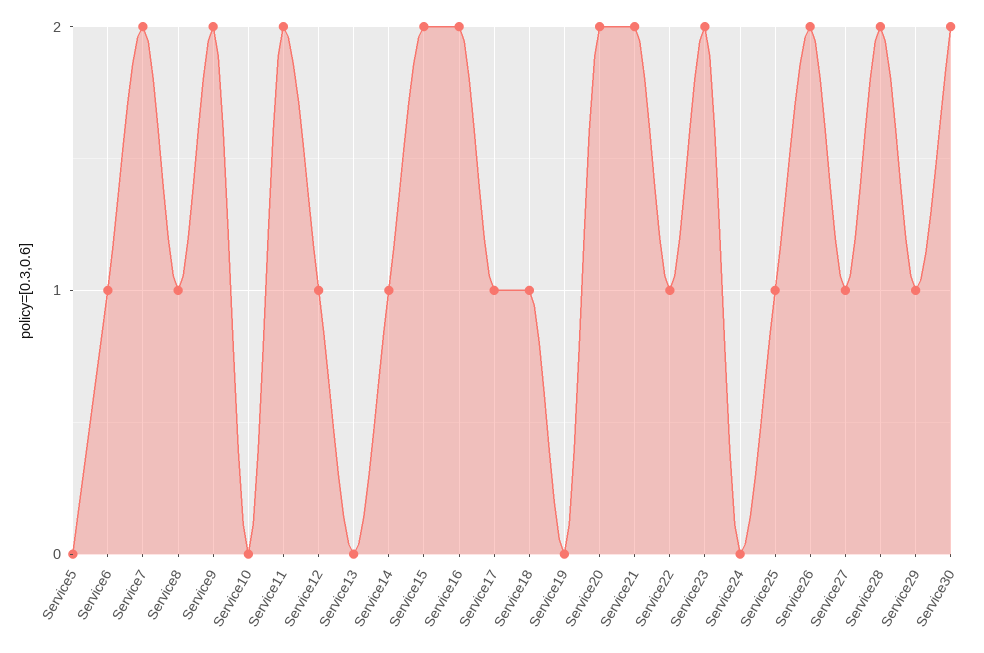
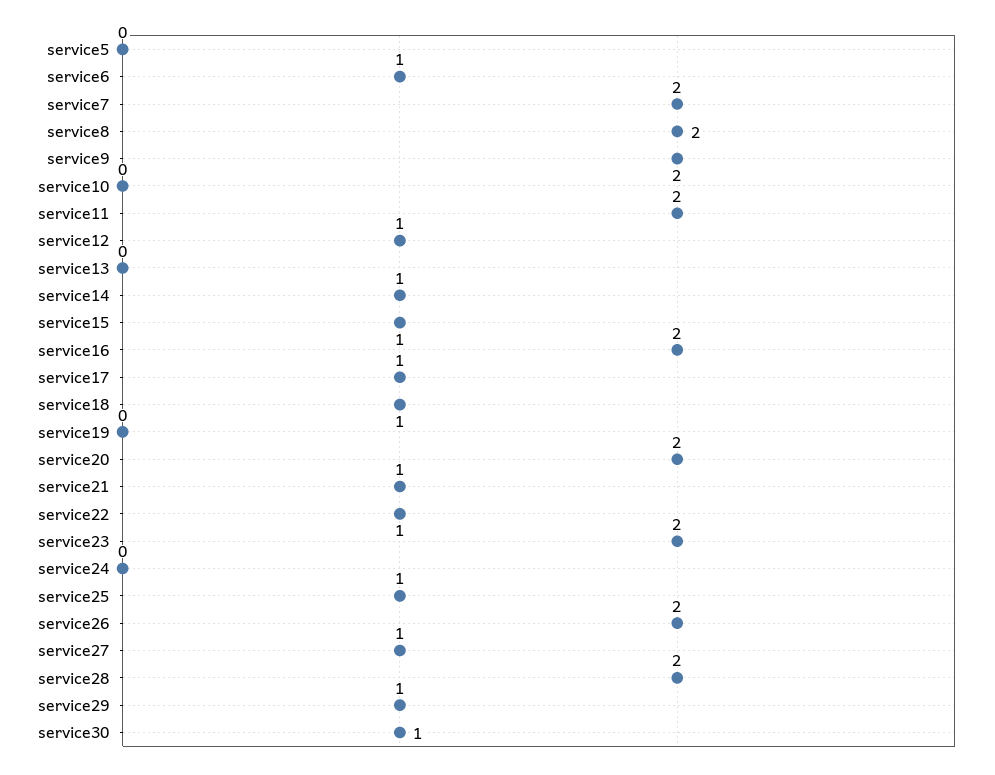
  {
    "Service5": 0,
    "Service6": 1,
    "Service7": 2,
-   "Service8": 1,
+   "Service8": 2,
    "Service9": 2,
    "Service10": 0,
    "Service11": 2,
    "Service12": 1,
    "Service13": 0,
    "Service14": 1,
-   "Service15": 2,
+   "Service15": 1,
    "Service16": 2,
    "Service17": 1,
    "Service18": 1,
    "Service19": 0,
    "Service20": 2,
-   "Service21": 2,
+   "Service21": 1,
    "Service22": 1,
    "Service23": 2,
    "Service24": 0,
    "Service25": 1,
    "Service26": 2,
    "Service27": 1,
    "Service28": 2,
    "Service29": 1,
-   "Service30": 2
+   "Service30": 1
  }

